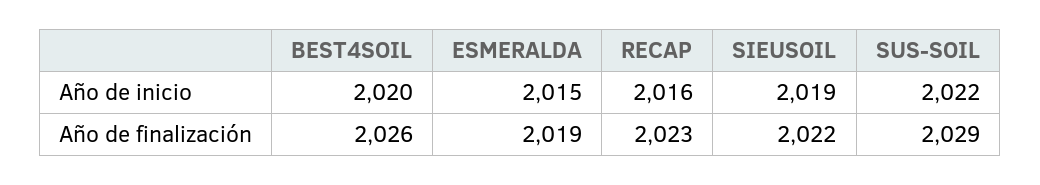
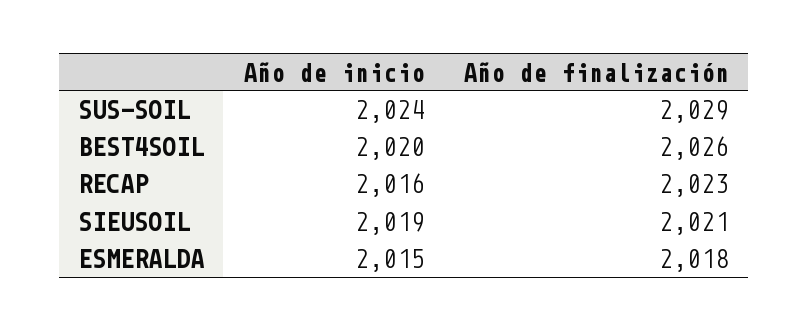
  {
    "BEST4SOIL": {
      "Año de inicio": 2020,
      "Año de finalización": 2026
    },
    "ESMERALDA": {
      "Año de inicio": 2015,
-     "Año de finalización": 2019
+     "Año de finalización": 2018
    },
    "RECAP": {
      "Año de inicio": 2016,
      "Año de finalización": 2023
    },
    "SIEUSOIL": {
      "Año de inicio": 2019,
-     "Año de finalización": 2022
+     "Año de finalización": 2021
    },
    "SUS-SOIL": {
-     "Año de inicio": 2022,
+     "Año de inicio": 2024,
      "Año de finalización": 2029
    }
  }

